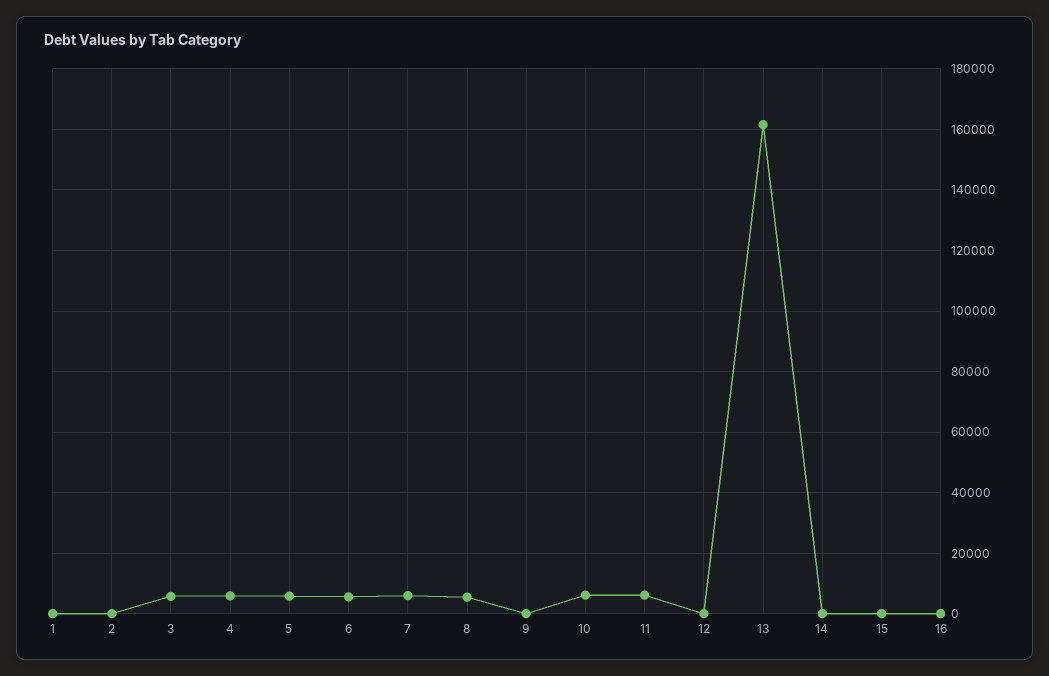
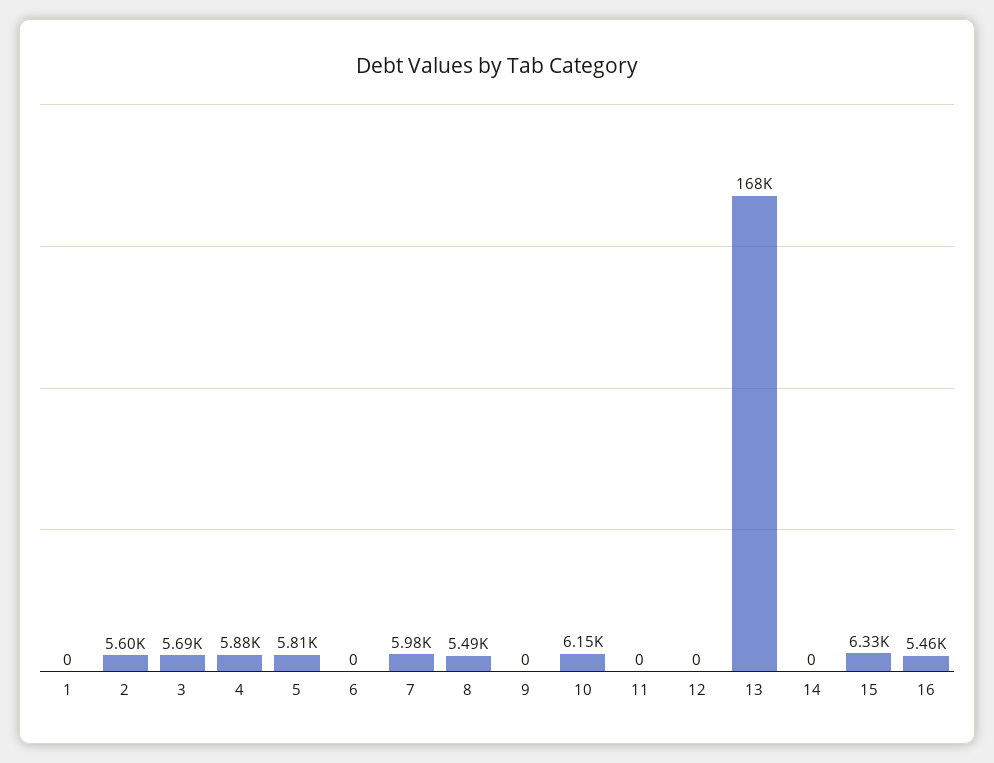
  {
    "1": 0,
-   "2": 0,
+   "2": 5600,
    "3": 5690,
    "4": 5880,
    "5": 5810,
-   "6": 6000,
+   "6": 0,
    "7": 5980,
    "8": 5490,
    "9": 0,
    "10": 6150,
-   "11": 6000,
+   "11": 0,
    "12": 0,
-   "13": 162000,
+   "13": 168000,
    "14": 0,
-   "15": 0,
+   "15": 6330,
-   "16": 0
+   "16": 5460
  }

